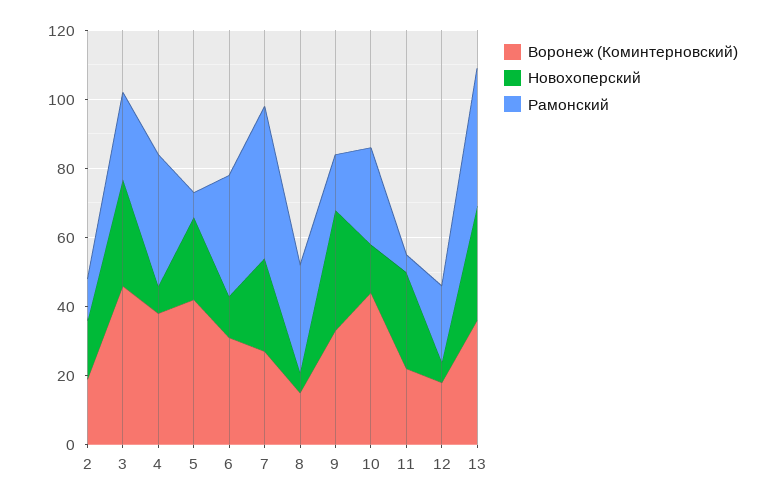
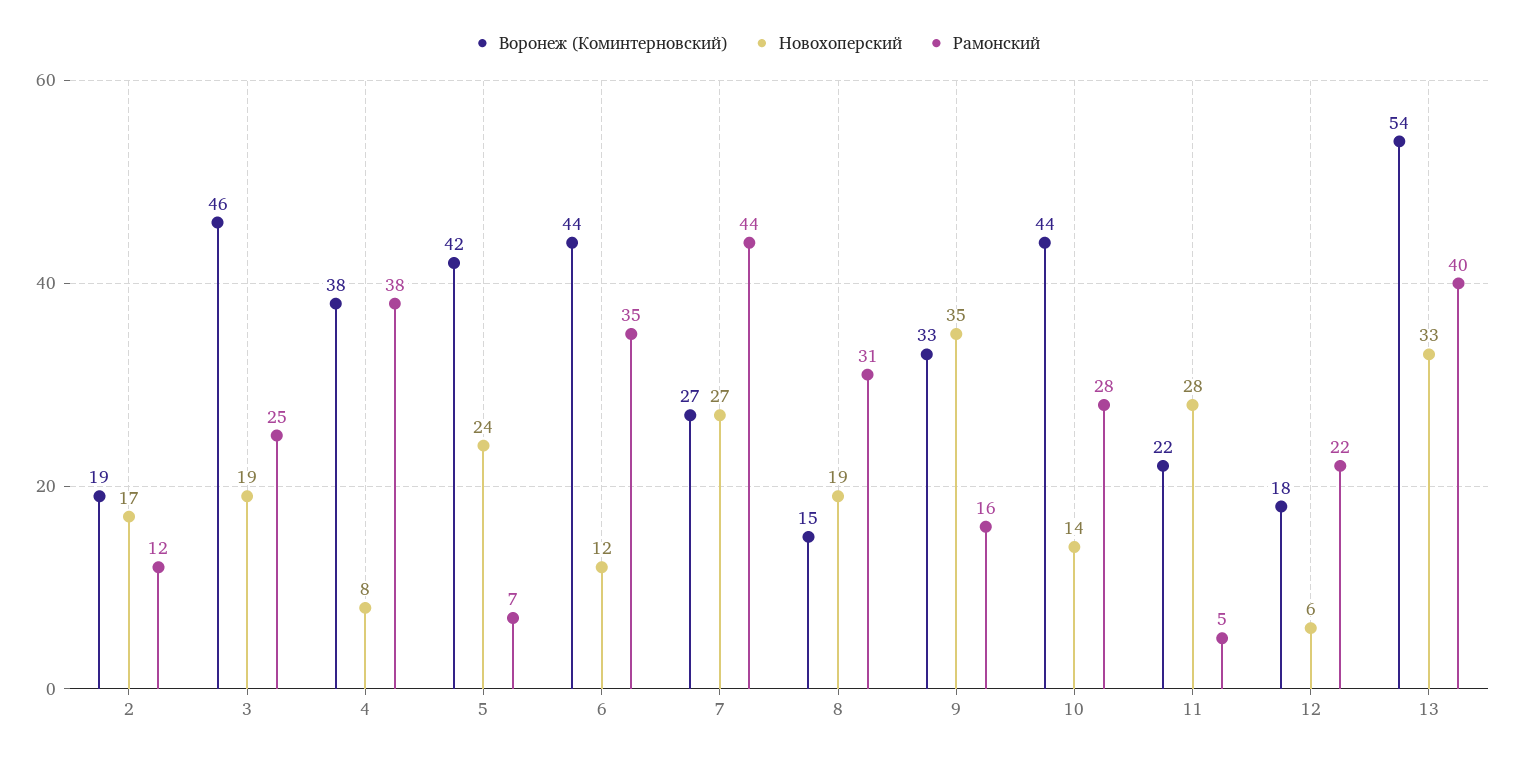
  {
    "Воронеж (Коминтерновский)": {
      "2": 19,
      "3": 46,
      "4": 38,
      "5": 42,
-     "6": 30,
+     "6": 44,
      "7": 27,
      "8": 15,
      "9": 33,
      "10": 44,
      "11": 22,
      "12": 18,
-     "13": 35
+     "13": 54
    },
    "Новохоперский": {
      "2": 17,
-     "3": 30,
+     "3": 19,
      "4": 8,
      "5": 24,
      "6": 12,
      "7": 27,
-     "8": 5,
+     "8": 19,
      "9": 35,
      "10": 14,
      "11": 28,
      "12": 6,
      "13": 33
    },
    "Рамонский": {
      "2": 12,
      "3": 25,
      "4": 38,
      "5": 7,
      "6": 35,
      "7": 44,
      "8": 31,
      "9": 16,
      "10": 28,
      "11": 5,
      "12": 22,
      "13": 40
    }
  }

